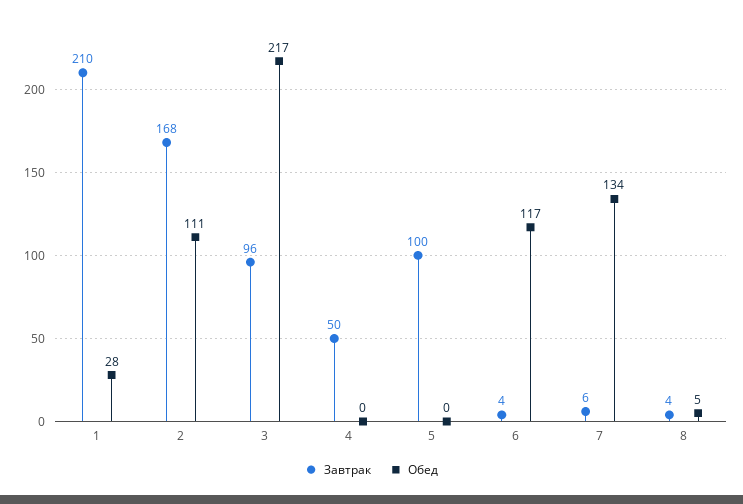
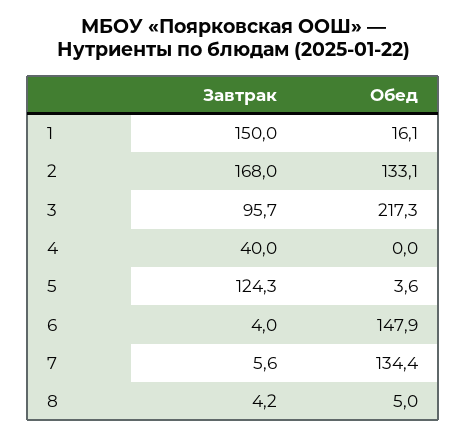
  {
    "Завтрак": {
-     "1": 210,
+     "1": 150,
      "2": 168,
      "3": 95.7,
-     "4": 50,
+     "4": 40,
-     "5": 100,
+     "5": 124.3,
      "6": 4,
      "7": 5.6,
      "8": 4.2
    },
    "Обед": {
-     "1": 28,
+     "1": 16.1,
-     "2": 111,
+     "2": 133.1,
      "3": 217.3,
      "4": 0,
-     "5": 0,
+     "5": 3.6,
-     "6": 117,
+     "6": 147.9,
      "7": 134.4,
      "8": 5
    }
  }

